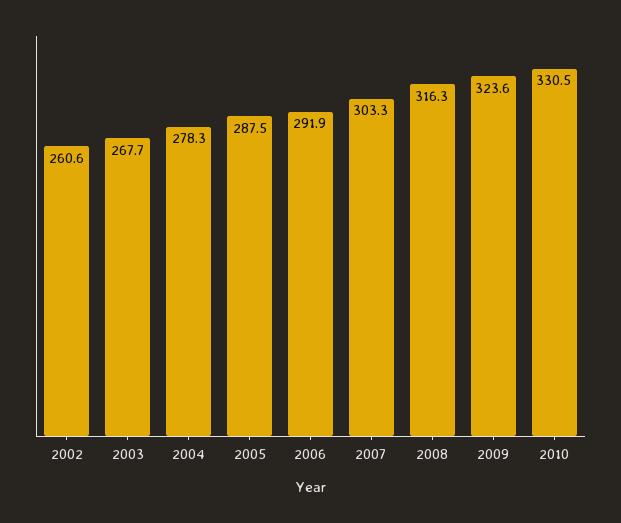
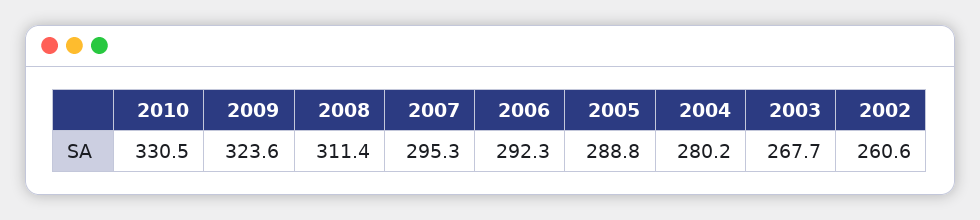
  {
    "2002": 260.6,
    "2003": 267.7,
-   "2004": 278.3,
+   "2004": 280.2,
-   "2005": 287.5,
+   "2005": 288.8,
-   "2006": 291.9,
+   "2006": 292.3,
-   "2007": 303.3,
+   "2007": 295.3,
-   "2008": 316.3,
+   "2008": 311.4,
    "2009": 323.6,
    "2010": 330.5
  }

